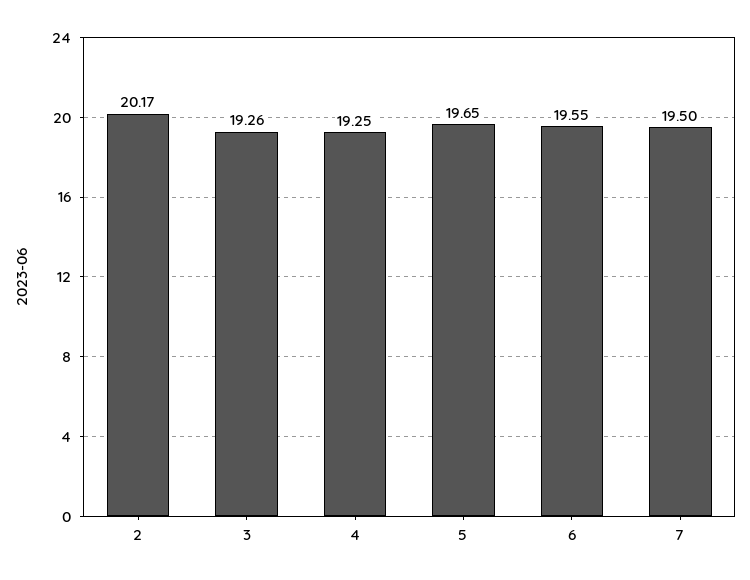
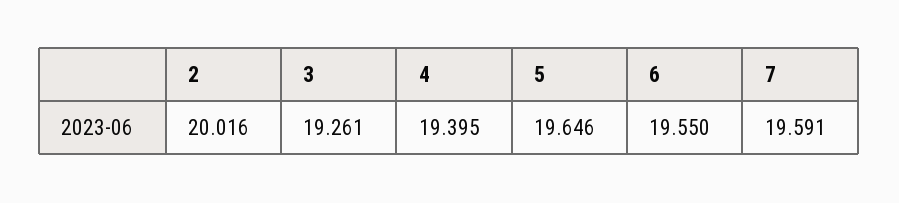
  {
-   "2": 20.17,
+   "2": 20.016,
    "3": 19.261,
-   "4": 19.25,
+   "4": 19.395,
    "5": 19.646,
    "6": 19.55,
-   "7": 19.5
+   "7": 19.591
  }

